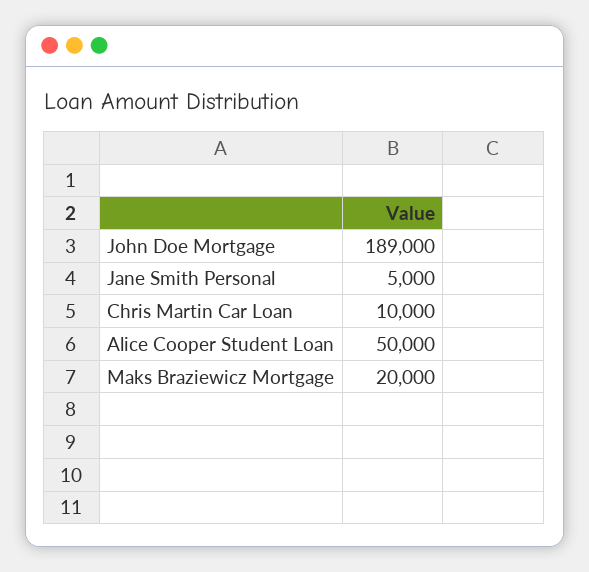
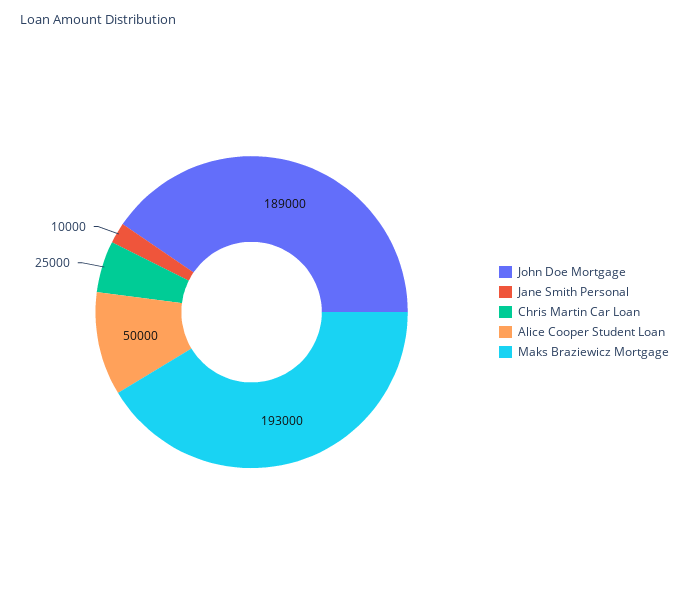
  {
    "John Doe Mortgage": 189000,
-   "Jane Smith Personal": 5000,
+   "Jane Smith Personal": 10000,
-   "Chris Martin Car Loan": 10000,
+   "Chris Martin Car Loan": 25000,
    "Alice Cooper Student Loan": 50000,
-   "Maks Braziewicz Mortgage": 20000
+   "Maks Braziewicz Mortgage": 193000
  }

